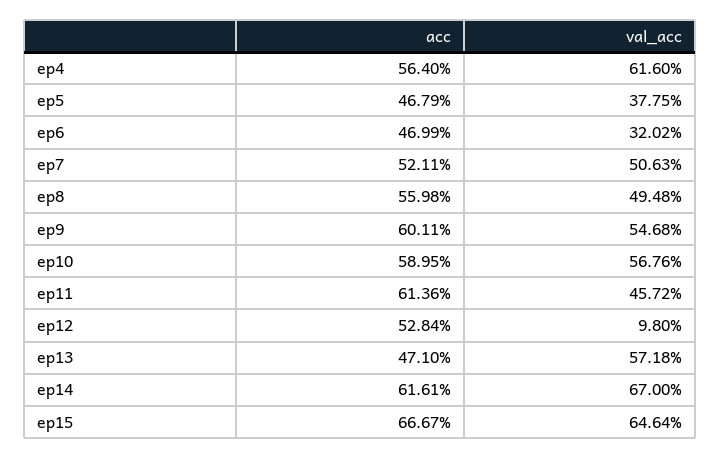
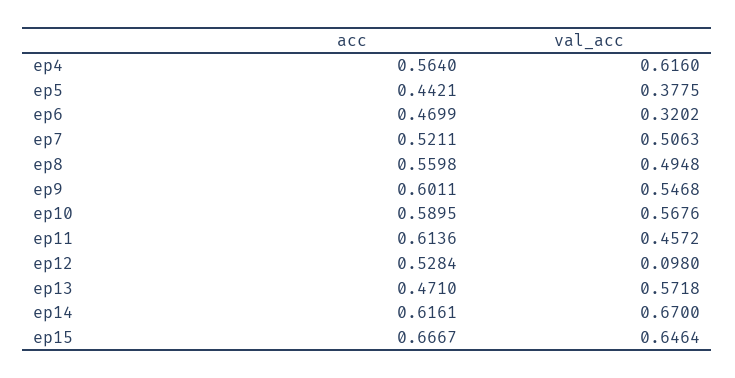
  {
    "acc": {
      "ep4": 0.564,
-     "ep5": 0.4679,
+     "ep5": 0.4421,
      "ep6": 0.4699,
      "ep7": 0.5211,
      "ep8": 0.5598,
      "ep9": 0.6011,
      "ep10": 0.5895,
      "ep11": 0.6136,
      "ep12": 0.5284,
      "ep13": 0.471,
      "ep14": 0.6161,
      "ep15": 0.6667
    },
    "val_acc": {
      "ep4": 0.616,
      "ep5": 0.3775,
      "ep6": 0.3202,
      "ep7": 0.5063,
      "ep8": 0.4948,
      "ep9": 0.5468,
      "ep10": 0.5676,
      "ep11": 0.4572,
      "ep12": 0.098,
      "ep13": 0.5718,
      "ep14": 0.67,
      "ep15": 0.6464
    }
  }

